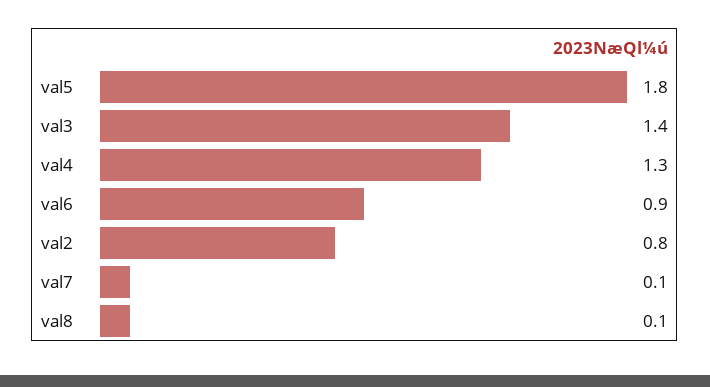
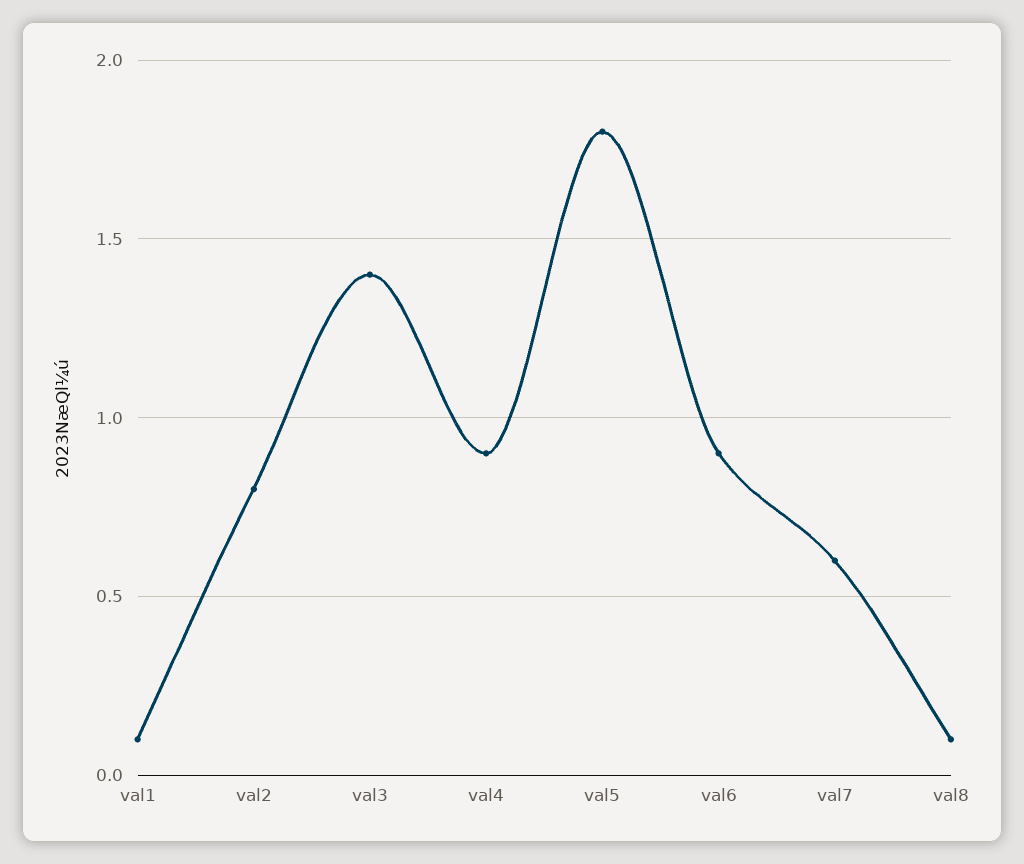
  {
    "val5": 1.8,
    "val3": 1.4,
-   "val4": 1.3,
+   "val4": 0.9,
    "val6": 0.9,
    "val2": 0.8,
-   "val7": 0.1,
+   "val7": 0.6,
-   "val8": 0.1
+   "val8": 0.1,
+   "val1": 0.1
  }

